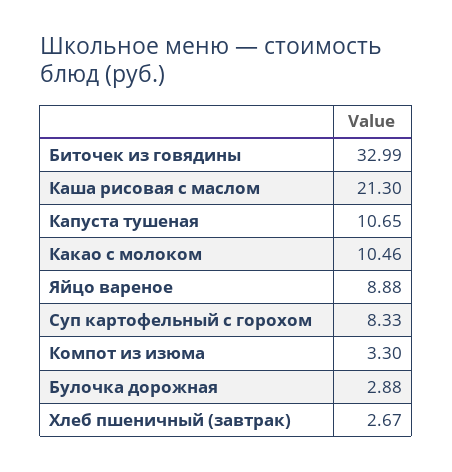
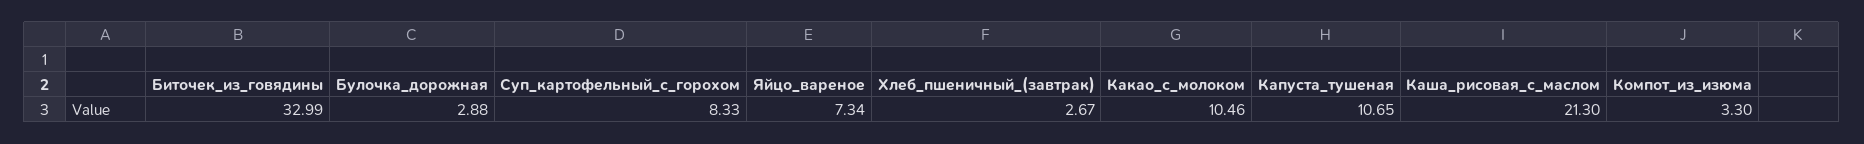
  {
    "Биточек из говядины": 32.99,
    "Каша рисовая с маслом": 21.3,
    "Капуста тушеная": 10.65,
    "Какао с молоком": 10.46,
-   "Яйцо вареное": 8.88,
+   "Яйцо вареное": 7.34,
    "Суп картофельный с горохом": 8.33,
    "Компот из изюма": 3.3,
    "Булочка дорожная": 2.88,
    "Хлеб пшеничный (завтрак)": 2.67
  }

